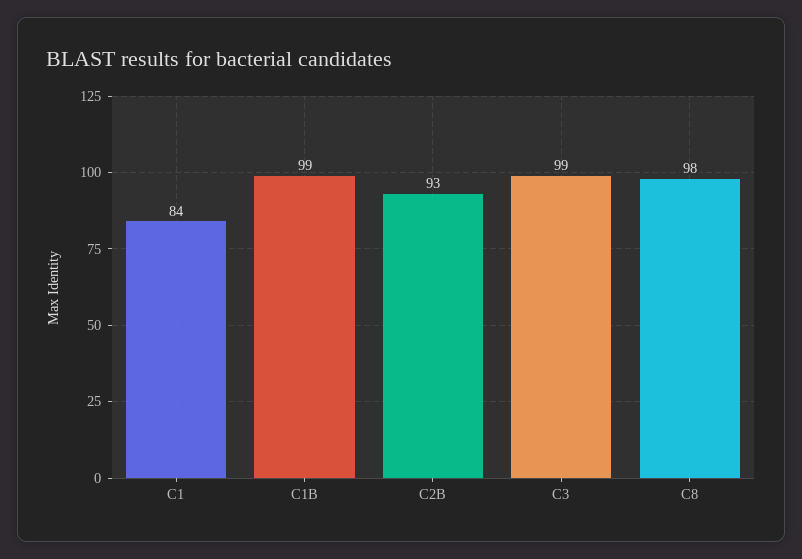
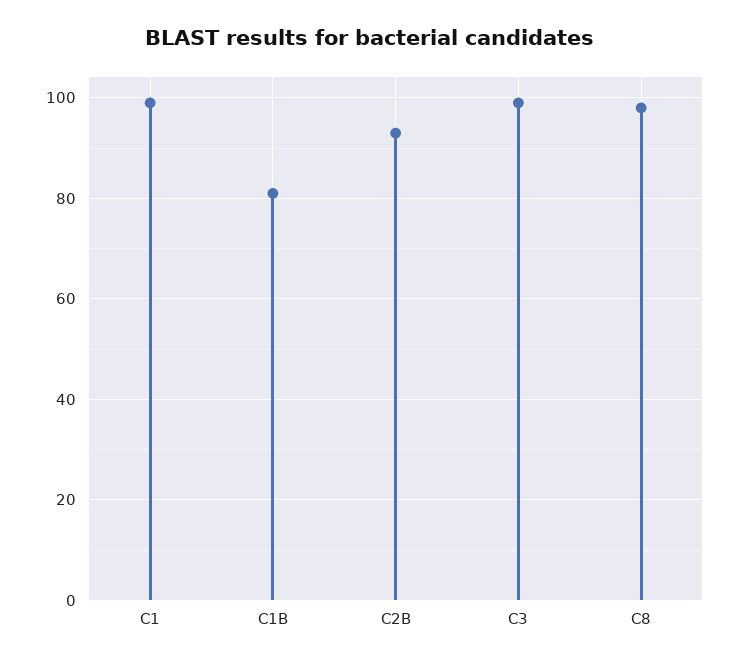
  {
-   "C1": 84,
+   "C1": 100,
-   "C1B": 99,
+   "C1B": 80,
    "C2B": 93,
    "C3": 99,
    "C8": 98
  }

